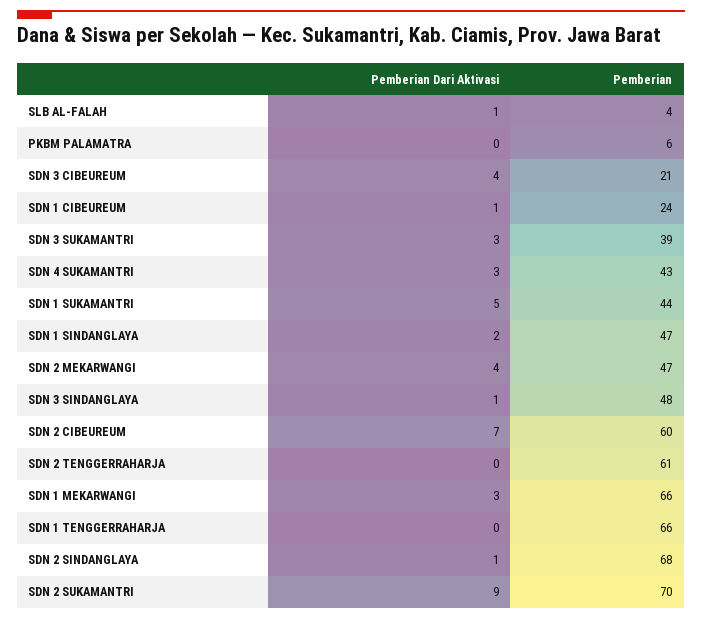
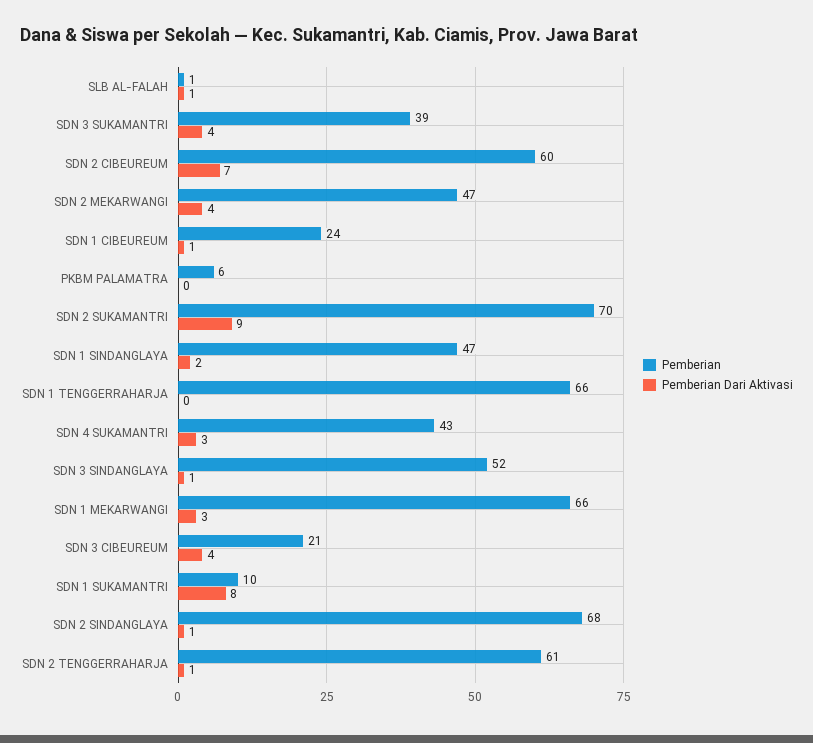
  {
    "Pemberian Dari Aktivasi": {
      "SLB AL-FALAH": 1,
      "PKBM PALAMATRA": 0,
      "SDN 3 CIBEUREUM": 4,
      "SDN 1 CIBEUREUM": 1,
-     "SDN 3 SUKAMANTRI": 3,
+     "SDN 3 SUKAMANTRI": 4,
      "SDN 4 SUKAMANTRI": 3,
-     "SDN 1 SUKAMANTRI": 5,
+     "SDN 1 SUKAMANTRI": 8,
      "SDN 1 SINDANGLAYA": 2,
      "SDN 2 MEKARWANGI": 4,
      "SDN 3 SINDANGLAYA": 1,
      "SDN 2 CIBEUREUM": 7,
-     "SDN 2 TENGGERRAHARJA": 0,
+     "SDN 2 TENGGERRAHARJA": 1,
      "SDN 1 MEKARWANGI": 3,
      "SDN 1 TENGGERRAHARJA": 0,
      "SDN 2 SINDANGLAYA": 1,
      "SDN 2 SUKAMANTRI": 9
    },
    "Pemberian": {
-     "SLB AL-FALAH": 4,
+     "SLB AL-FALAH": 1,
      "PKBM PALAMATRA": 6,
      "SDN 3 CIBEUREUM": 21,
      "SDN 1 CIBEUREUM": 24,
      "SDN 3 SUKAMANTRI": 39,
      "SDN 4 SUKAMANTRI": 43,
-     "SDN 1 SUKAMANTRI": 44,
+     "SDN 1 SUKAMANTRI": 10,
      "SDN 1 SINDANGLAYA": 47,
      "SDN 2 MEKARWANGI": 47,
-     "SDN 3 SINDANGLAYA": 48,
+     "SDN 3 SINDANGLAYA": 52,
      "SDN 2 CIBEUREUM": 60,
      "SDN 2 TENGGERRAHARJA": 61,
      "SDN 1 MEKARWANGI": 66,
      "SDN 1 TENGGERRAHARJA": 66,
      "SDN 2 SINDANGLAYA": 68,
      "SDN 2 SUKAMANTRI": 70
    }
  }

